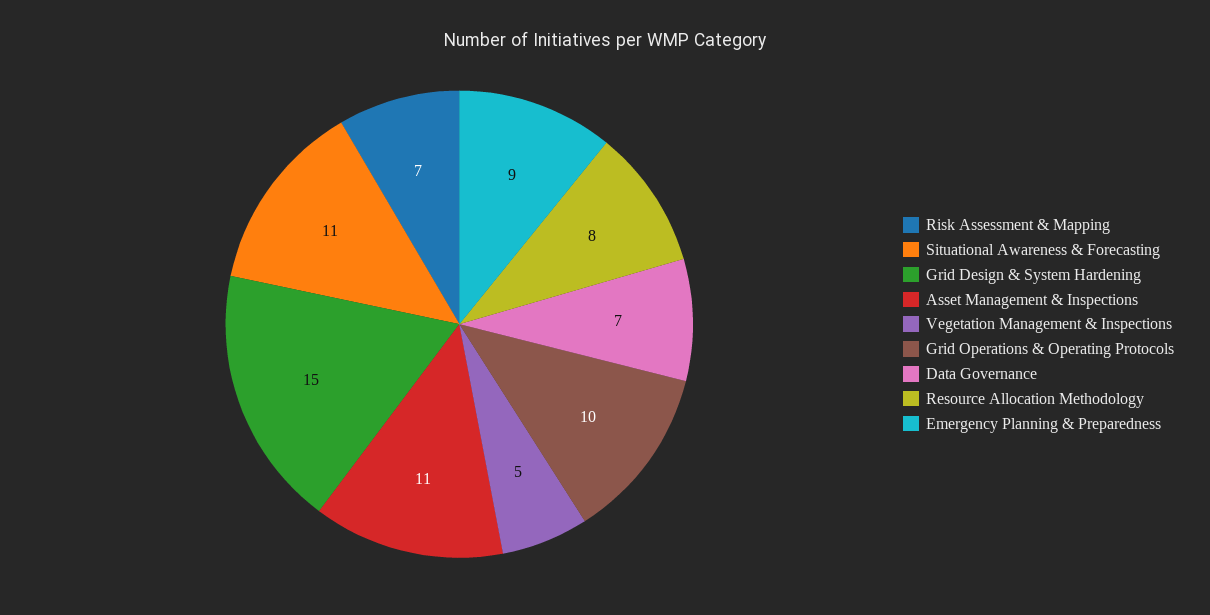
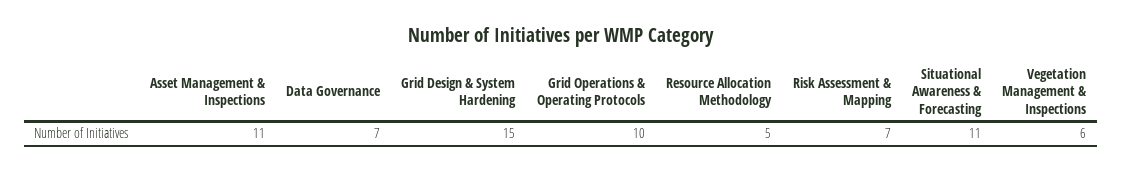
  {
    "Risk Assessment & Mapping": 7,
    "Situational Awareness & Forecasting": 11,
    "Grid Design & System Hardening": 15,
    "Asset Management & Inspections": 11,
-   "Vegetation Management & Inspections": 5,
+   "Vegetation Management & Inspections": 6,
    "Grid Operations & Operating Protocols": 10,
    "Data Governance": 7,
-   "Resource Allocation Methodology": 8,
+   "Resource Allocation Methodology": 5
-   "Emergency Planning & Preparedness": 9
  }

